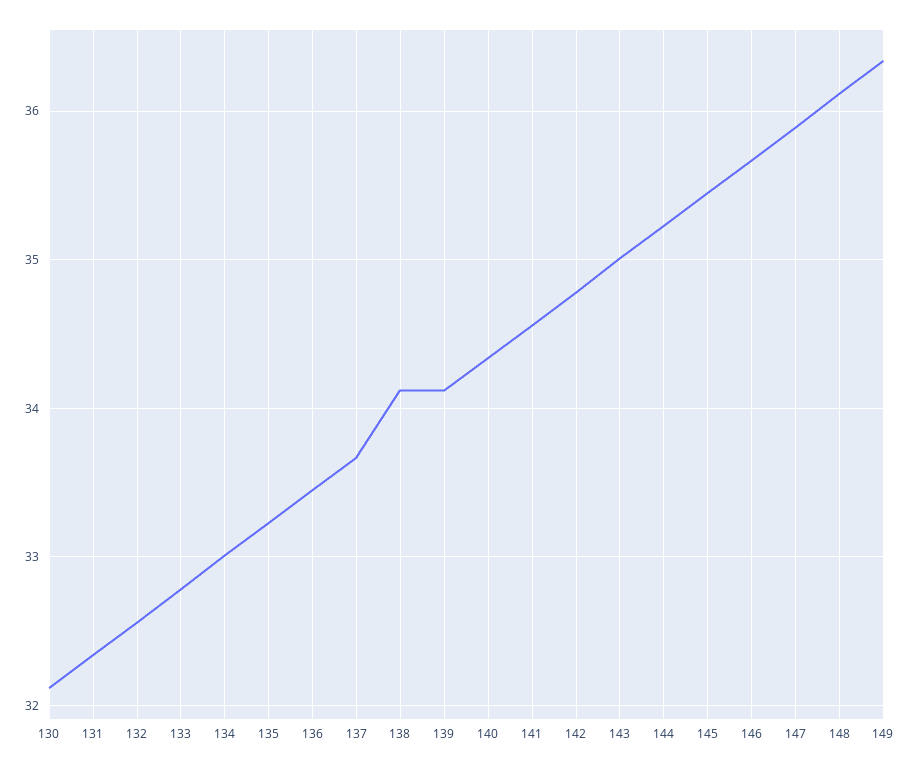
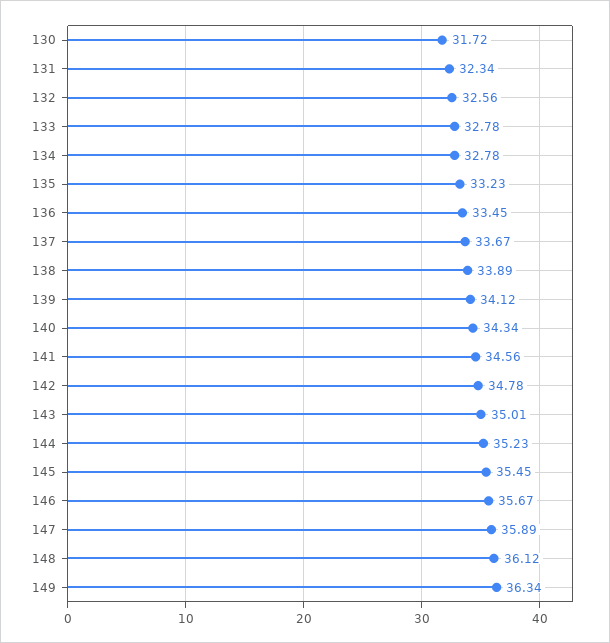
  {
-   "130": 32.1,
+   "130": 31.72,
    "131": 32.34,
    "132": 32.56,
    "133": 32.78,
-   "134": 33,
+   "134": 32.78,
    "135": 33.23,
    "136": 33.45,
    "137": 33.67,
-   "138": 34.1,
+   "138": 33.89,
    "139": 34.12,
    "140": 34.34,
    "141": 34.56,
    "142": 34.78,
    "143": 35.01,
    "144": 35.23,
    "145": 35.45,
    "146": 35.67,
    "147": 35.89,
    "148": 36.12,
    "149": 36.34
  }

